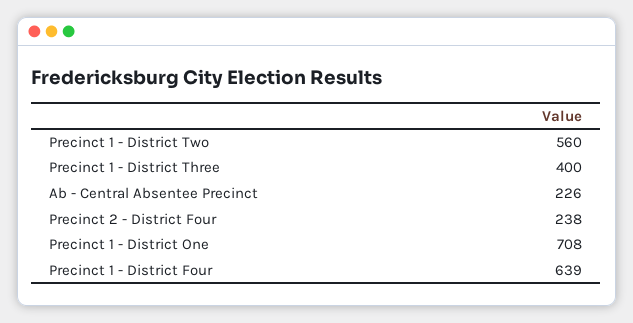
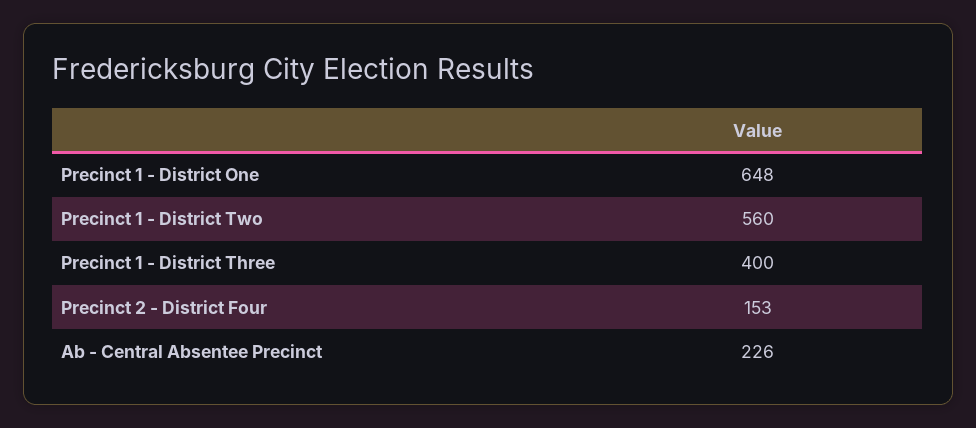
  {
    "Precinct 1 - District Two": 560,
    "Precinct 1 - District Three": 400,
    "Ab - Central Absentee Precinct": 226,
-   "Precinct 2 - District Four": 238,
+   "Precinct 2 - District Four": 153,
-   "Precinct 1 - District One": 708,
+   "Precinct 1 - District One": 648
-   "Precinct 1 - District Four": 639
  }

